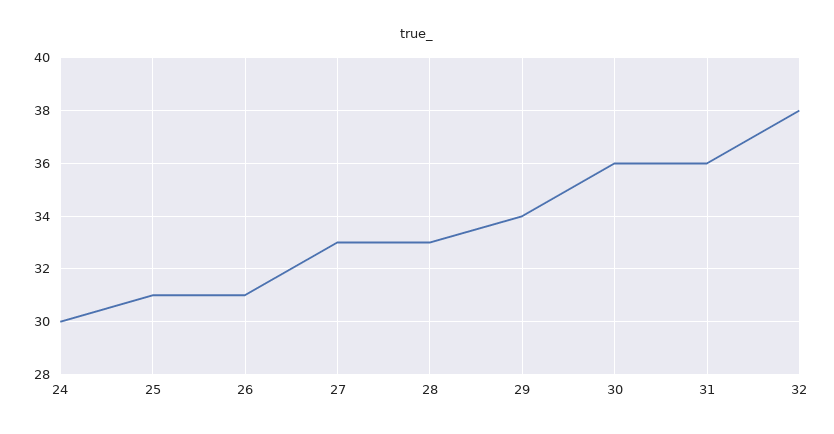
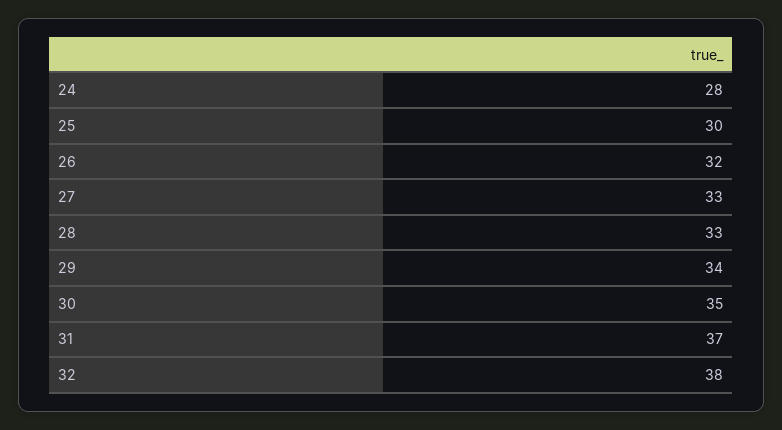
  {
-   "24": 30,
+   "24": 28,
-   "25": 31,
+   "25": 30,
-   "26": 31,
+   "26": 32,
    "27": 33,
    "28": 33,
    "29": 34,
-   "30": 36,
+   "30": 35,
-   "31": 36,
+   "31": 37,
    "32": 38
  }

